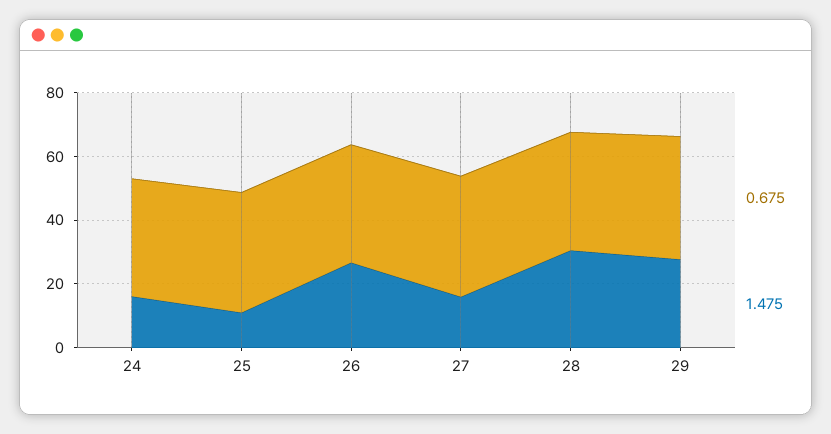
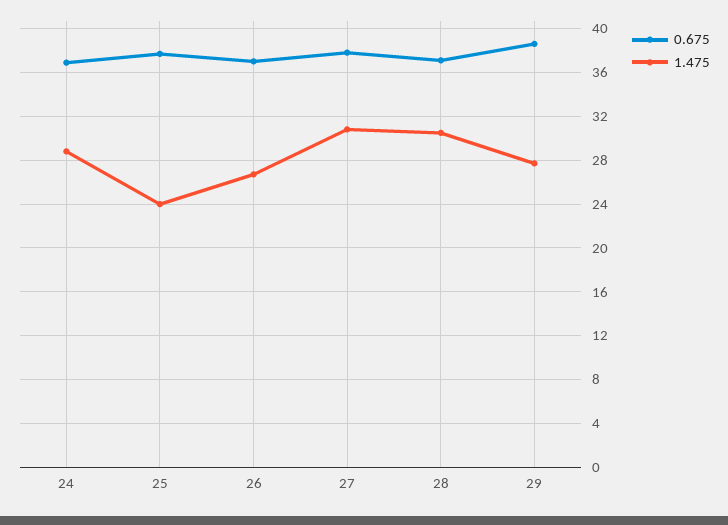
  {
    "0.675": {
      "24": 37,
      "25": 38,
      "26": 37,
      "27": 38,
      "28": 37,
      "29": 39
    },
    "1.475": {
-     "24": 15,
+     "24": 29,
-     "25": 10,
+     "25": 24,
      "26": 27,
-     "27": 15,
+     "27": 31,
      "28": 31,
      "29": 28
    }
  }

